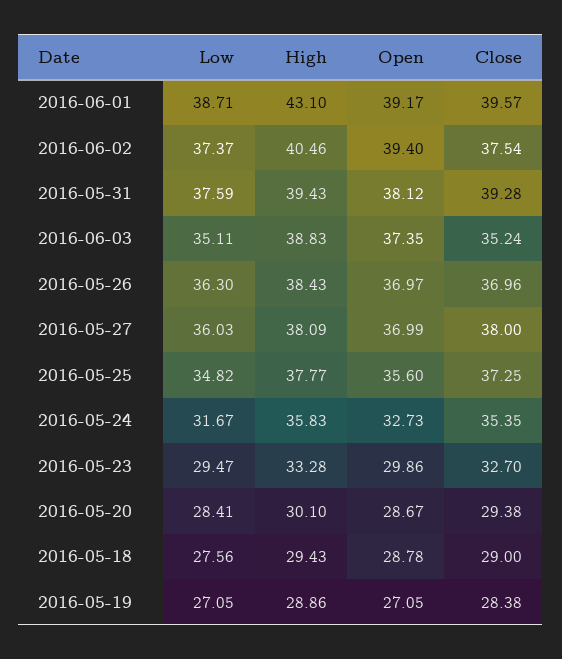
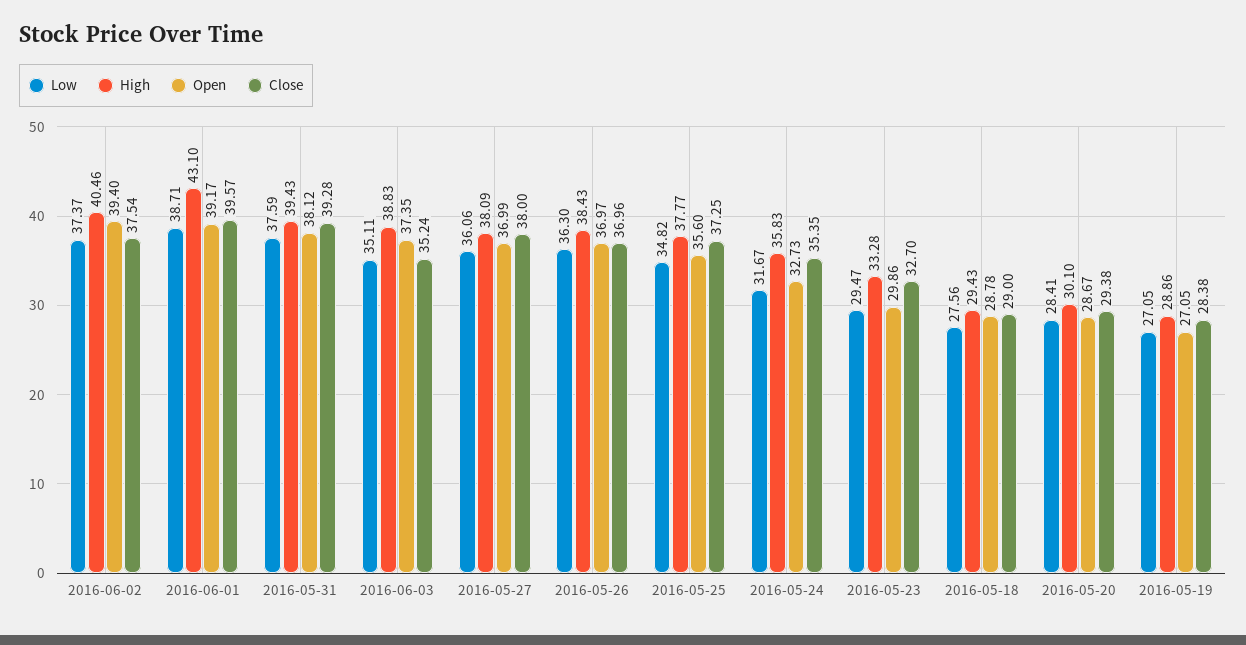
  {
    "Low": {
      "2016-06-01": 38.71,
      "2016-06-02": 37.37,
      "2016-05-31": 37.59,
      "2016-06-03": 35.11,
      "2016-05-26": 36.3,
-     "2016-05-27": 36.03,
+     "2016-05-27": 36.06,
      "2016-05-25": 34.82,
      "2016-05-24": 31.67,
      "2016-05-23": 29.47,
      "2016-05-20": 28.41,
      "2016-05-18": 27.56,
      "2016-05-19": 27.05
    },
    "High": {
      "2016-06-01": 43.1,
      "2016-06-02": 40.46,
      "2016-05-31": 39.43,
      "2016-06-03": 38.83,
      "2016-05-26": 38.43,
      "2016-05-27": 38.09,
      "2016-05-25": 37.77,
      "2016-05-24": 35.83,
      "2016-05-23": 33.28,
      "2016-05-20": 30.1,
      "2016-05-18": 29.43,
      "2016-05-19": 28.86
    },
    "Open": {
      "2016-06-01": 39.17,
      "2016-06-02": 39.4,
      "2016-05-31": 38.12,
      "2016-06-03": 37.35,
      "2016-05-26": 36.97,
      "2016-05-27": 36.99,
      "2016-05-25": 35.6,
      "2016-05-24": 32.73,
      "2016-05-23": 29.86,
      "2016-05-20": 28.67,
      "2016-05-18": 28.78,
      "2016-05-19": 27.05
    },
    "Close": {
      "2016-06-01": 39.57,
      "2016-06-02": 37.54,
      "2016-05-31": 39.28,
      "2016-06-03": 35.24,
      "2016-05-26": 36.96,
      "2016-05-27": 38,
      "2016-05-25": 37.25,
      "2016-05-24": 35.35,
      "2016-05-23": 32.7,
      "2016-05-20": 29.38,
      "2016-05-18": 29,
      "2016-05-19": 28.38
    }
  }

